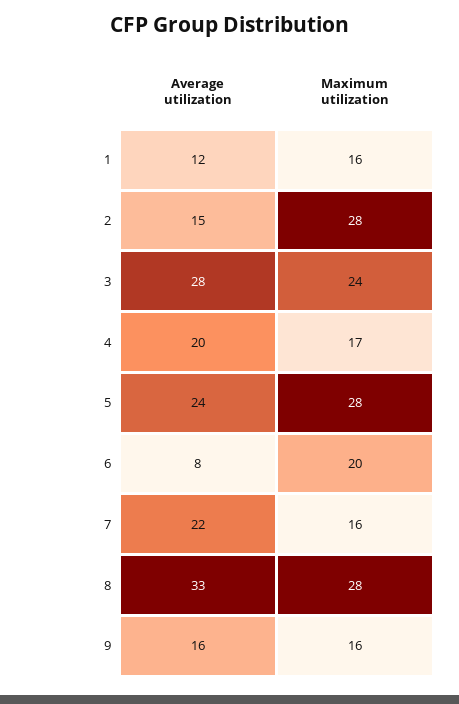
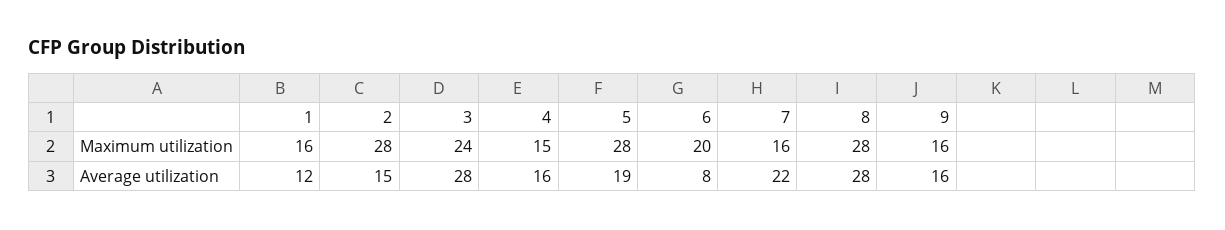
  {
    "Average utilization": {
      "1": 12,
      "2": 15,
      "3": 28,
-     "4": 20,
+     "4": 16,
-     "5": 24,
+     "5": 19,
      "6": 8,
      "7": 22,
-     "8": 33,
+     "8": 28,
      "9": 16
    },
    "Maximum utilization": {
      "1": 16,
      "2": 28,
      "3": 24,
-     "4": 17,
+     "4": 15,
      "5": 28,
      "6": 20,
      "7": 16,
      "8": 28,
      "9": 16
    }
  }

